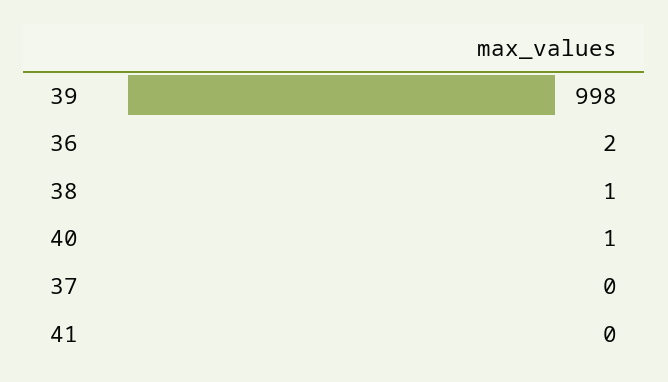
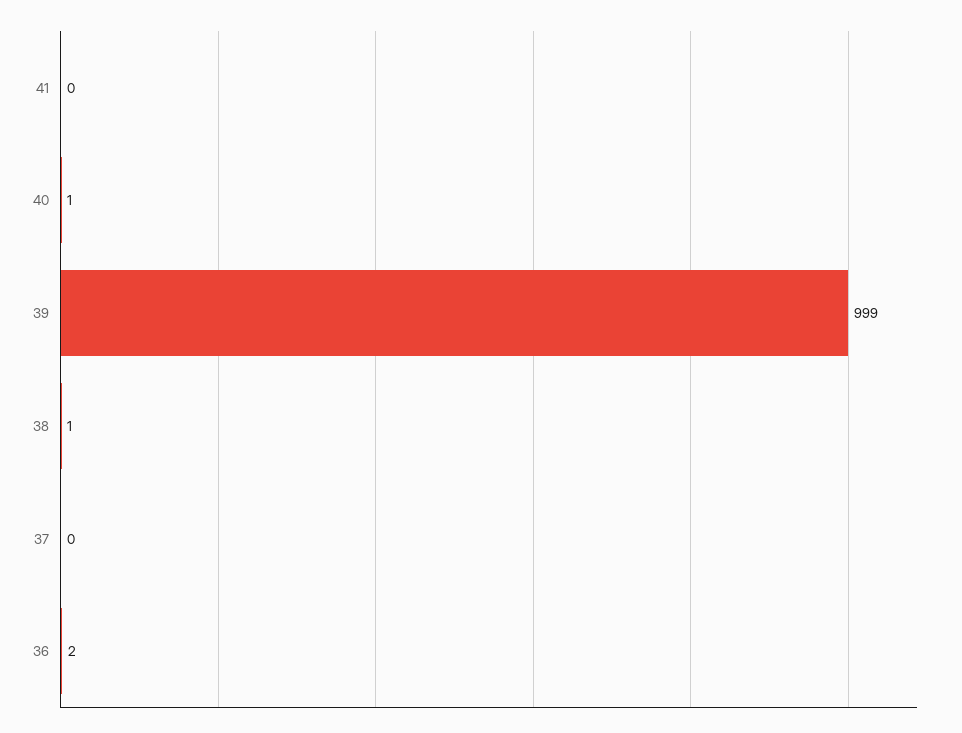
  {
-   "39": 998,
+   "39": 999,
    "36": 2,
    "38": 1,
    "40": 1,
    "37": 0,
    "41": 0
  }

